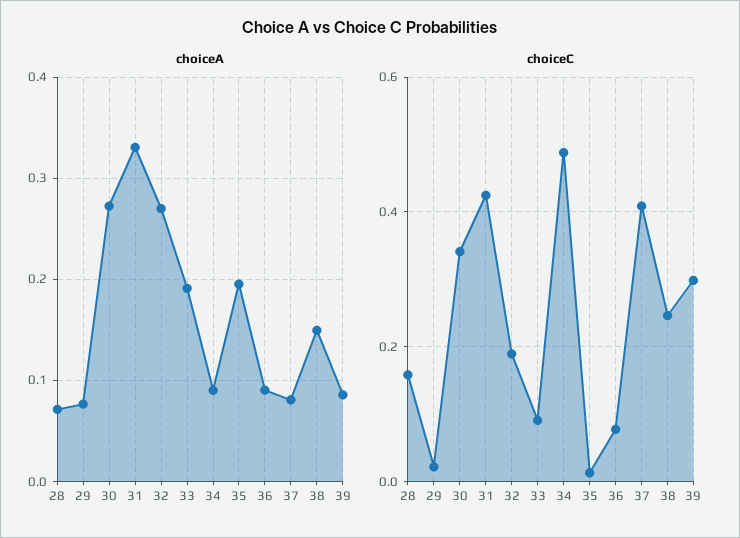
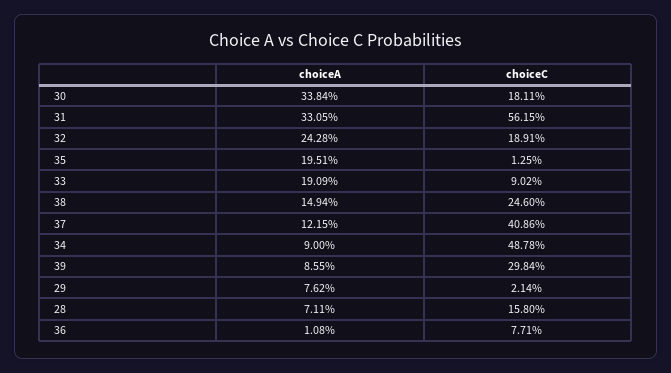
  {
    "choiceA": {
      "28": 0.0711,
      "29": 0.0762,
-     "30": 0.27,
+     "30": 0.3384,
      "31": 0.3305,
-     "32": 0.27,
+     "32": 0.2428,
      "33": 0.1909,
      "34": 0.09,
      "35": 0.1951,
-     "36": 0.09,
+     "36": 0.0108,
-     "37": 0.08,
+     "37": 0.1215,
      "38": 0.1494,
      "39": 0.0855
    },
    "choiceC": {
      "28": 0.158,
      "29": 0.0214,
-     "30": 0.34,
+     "30": 0.1811,
-     "31": 0.42,
+     "31": 0.5615,
      "32": 0.1891,
      "33": 0.0902,
      "34": 0.4878,
      "35": 0.0125,
      "36": 0.0771,
      "37": 0.4086,
      "38": 0.246,
      "39": 0.2984
    }
  }

